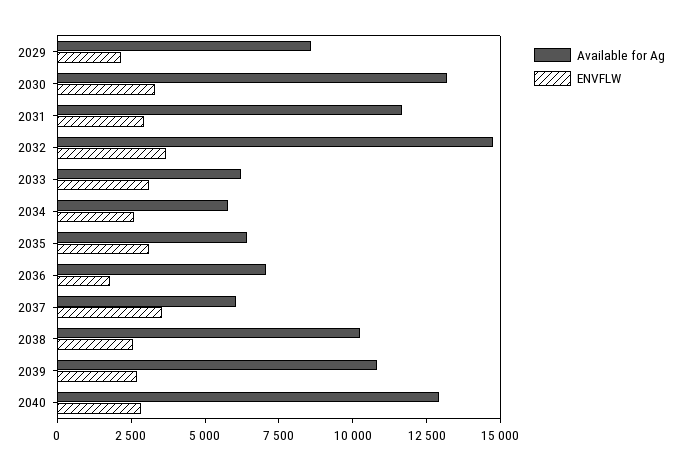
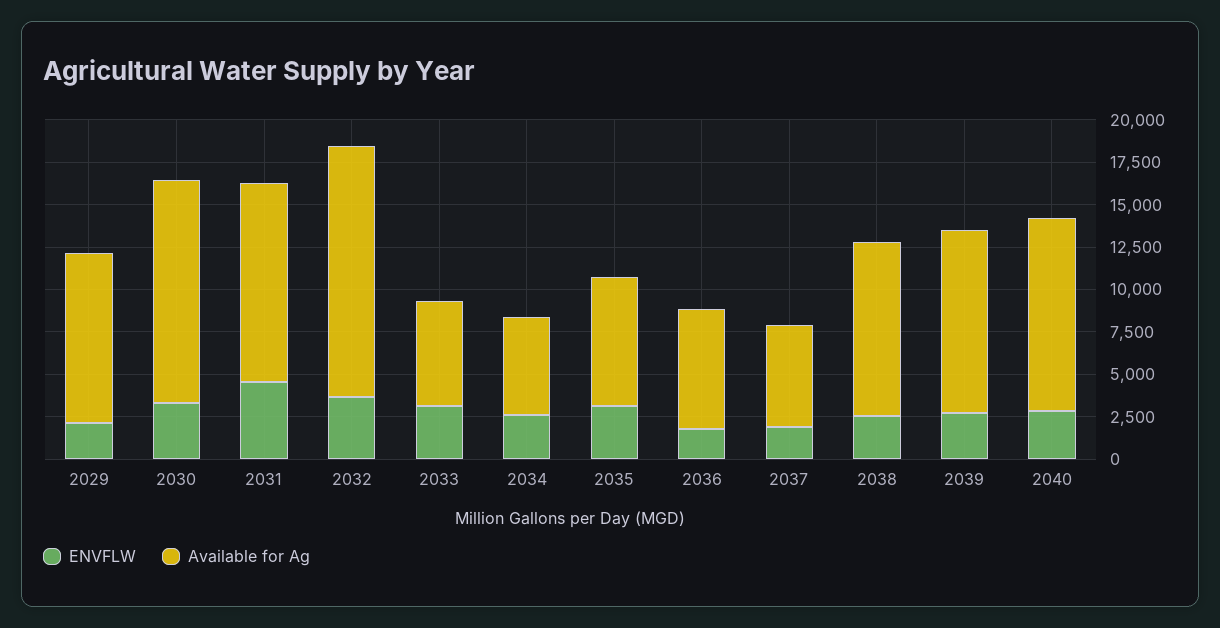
  {
    "Available for Ag": {
-     "2029": 8500,
+     "2029": 10000,
      "2030": 13000,
      "2031": 11500,
      "2032": 15000,
      "2033": 6000,
      "2034": 6000,
-     "2035": 6500,
+     "2035": 7500,
      "2036": 7000,
      "2037": 6000,
      "2038": 10000,
      "2039": 11000,
-     "2040": 13000
+     "2040": 11500
    },
    "ENVFLW": {
      "2029": 2000,
      "2030": 3500,
-     "2031": 3000,
+     "2031": 4500,
      "2032": 3500,
      "2033": 3000,
      "2034": 2500,
      "2035": 3000,
      "2036": 2000,
-     "2037": 3500,
+     "2037": 2000,
      "2038": 2500,
      "2039": 2500,
      "2040": 3000
    }
  }

